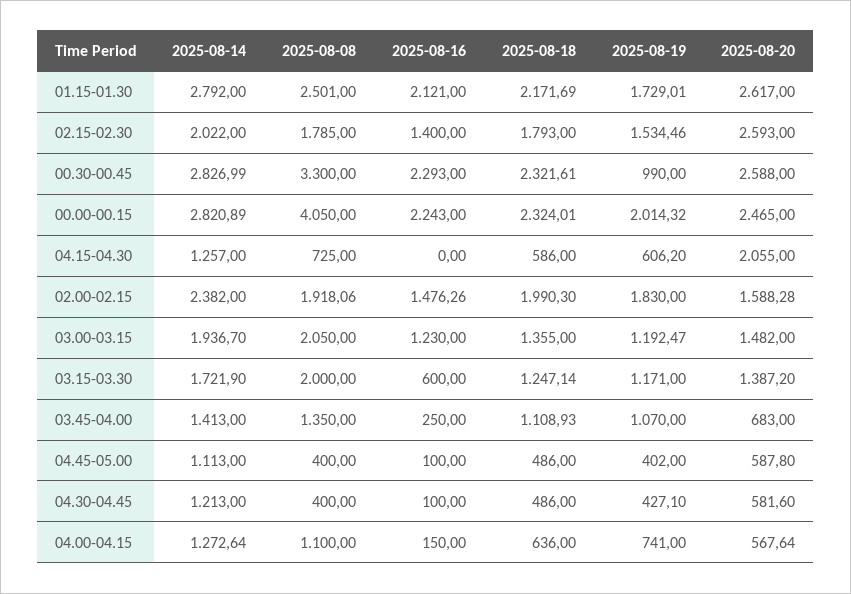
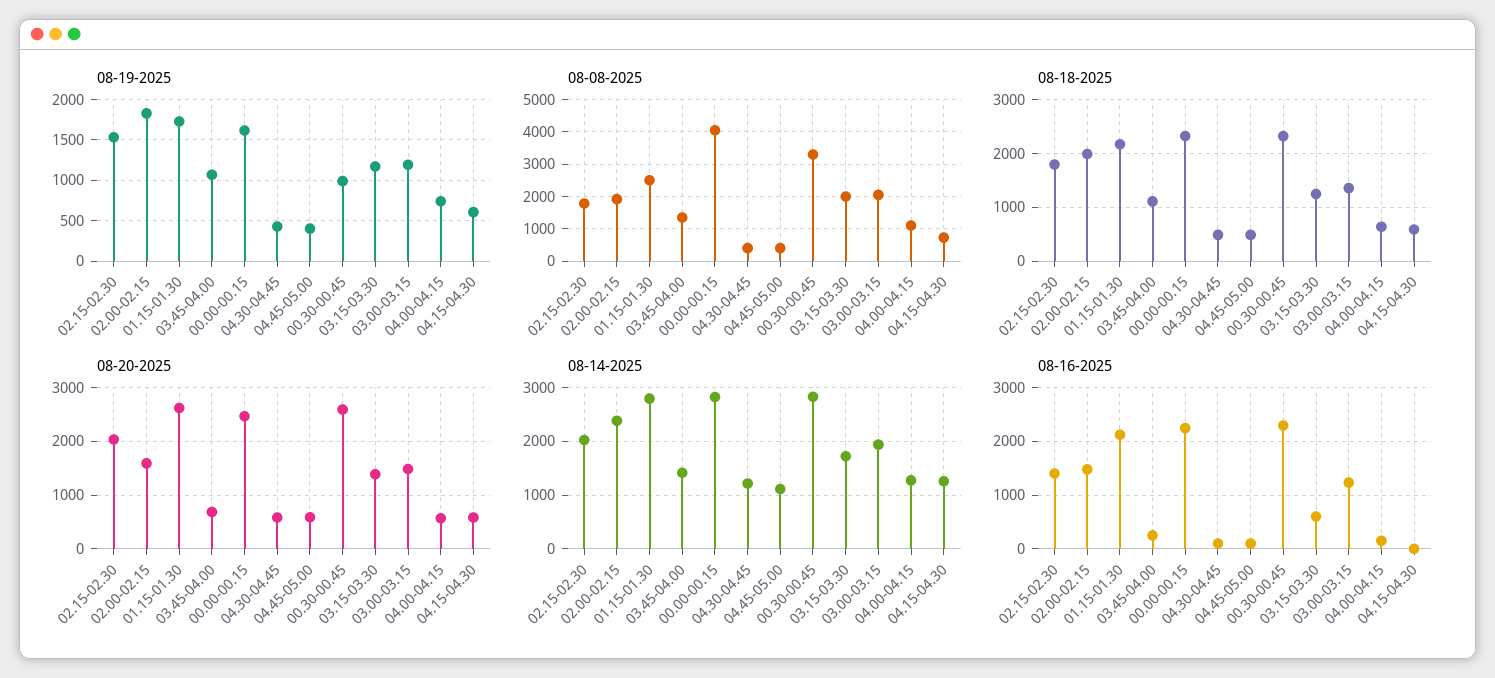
  {
    "2025-08-14": {
      "01.15-01.30": 2792,
      "02.15-02.30": 2022,
      "00.30-00.45": 2826.99,
      "00.00-00.15": 2820.89,
      "04.15-04.30": 1257,
      "02.00-02.15": 2382,
      "03.00-03.15": 1936.7,
      "03.15-03.30": 1721.9,
      "03.45-04.00": 1413,
      "04.45-05.00": 1113,
      "04.30-04.45": 1213,
      "04.00-04.15": 1272.64
    },
    "2025-08-08": {
      "01.15-01.30": 2501,
      "02.15-02.30": 1785,
      "00.30-00.45": 3300,
      "00.00-00.15": 4050,
      "04.15-04.30": 725,
      "02.00-02.15": 1918.06,
      "03.00-03.15": 2050,
      "03.15-03.30": 2000,
      "03.45-04.00": 1350,
      "04.45-05.00": 400,
      "04.30-04.45": 400,
      "04.00-04.15": 1100
    },
    "2025-08-16": {
      "01.15-01.30": 2121,
      "02.15-02.30": 1400,
      "00.30-00.45": 2293,
      "00.00-00.15": 2243,
      "04.15-04.30": 0,
      "02.00-02.15": 1476.26,
      "03.00-03.15": 1230,
      "03.15-03.30": 600,
      "03.45-04.00": 250,
      "04.45-05.00": 100,
      "04.30-04.45": 100,
      "04.00-04.15": 150
    },
    "2025-08-18": {
      "01.15-01.30": 2171.69,
      "02.15-02.30": 1793,
      "00.30-00.45": 2321.61,
      "00.00-00.15": 2324.01,
      "04.15-04.30": 586,
      "02.00-02.15": 1990.3,
      "03.00-03.15": 1355,
      "03.15-03.30": 1247.14,
      "03.45-04.00": 1108.93,
      "04.45-05.00": 486,
      "04.30-04.45": 486,
      "04.00-04.15": 636
    },
    "2025-08-19": {
      "01.15-01.30": 1729.01,
      "02.15-02.30": 1534.46,
      "00.30-00.45": 990,
-     "00.00-00.15": 2014.32,
+     "00.00-00.15": 1600,
      "04.15-04.30": 606.2,
      "02.00-02.15": 1830,
      "03.00-03.15": 1192.47,
      "03.15-03.30": 1171,
      "03.45-04.00": 1070,
      "04.45-05.00": 402,
      "04.30-04.45": 427.1,
      "04.00-04.15": 741
    },
    "2025-08-20": {
      "01.15-01.30": 2617,
-     "02.15-02.30": 2593,
+     "02.15-02.30": 2000,
      "00.30-00.45": 2588,
      "00.00-00.15": 2465,
-     "04.15-04.30": 2055,
+     "04.15-04.30": 600,
      "02.00-02.15": 1588.28,
      "03.00-03.15": 1482,
      "03.15-03.30": 1387.2,
      "03.45-04.00": 683,
      "04.45-05.00": 587.8,
      "04.30-04.45": 581.6,
      "04.00-04.15": 567.64
    }
  }

